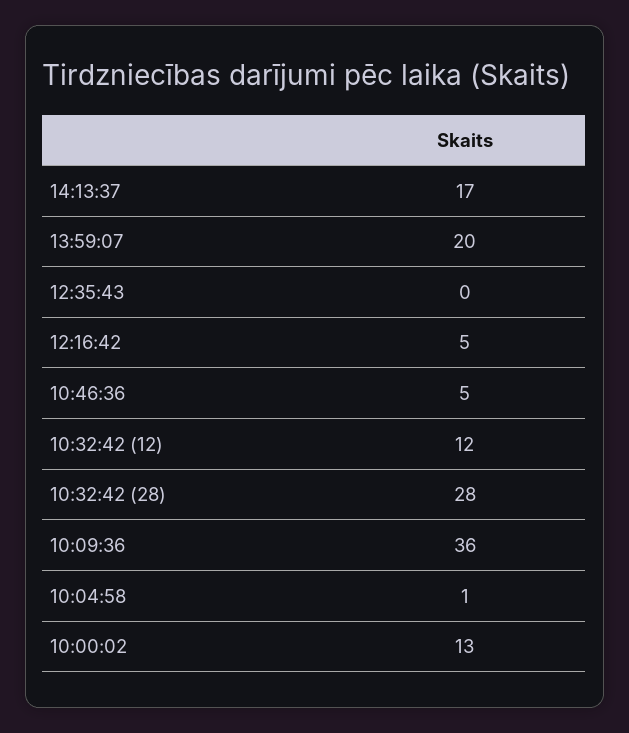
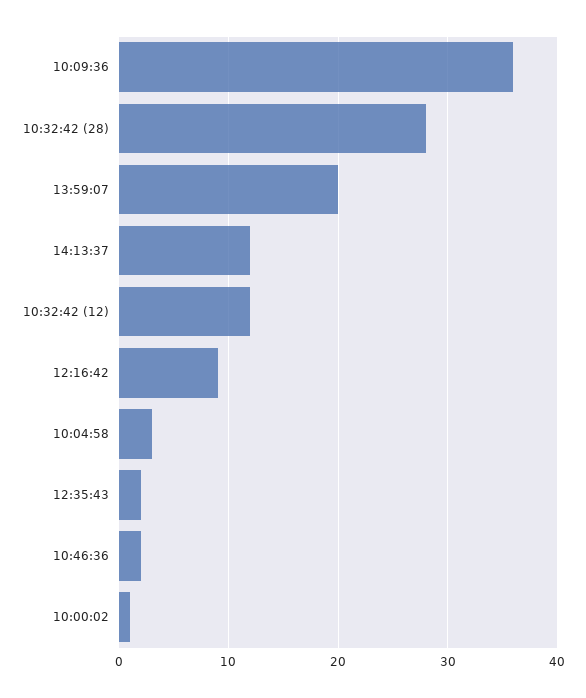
  {
-   "14:13:37": 17,
+   "14:13:37": 12,
    "13:59:07": 20,
-   "12:35:43": 0,
+   "12:35:43": 2,
-   "12:16:42": 5,
+   "12:16:42": 9,
-   "10:46:36": 5,
+   "10:46:36": 2,
    "10:32:42 (12)": 12,
    "10:32:42 (28)": 28,
    "10:09:36": 36,
-   "10:04:58": 1,
+   "10:04:58": 3,
-   "10:00:02": 13
+   "10:00:02": 1
  }

